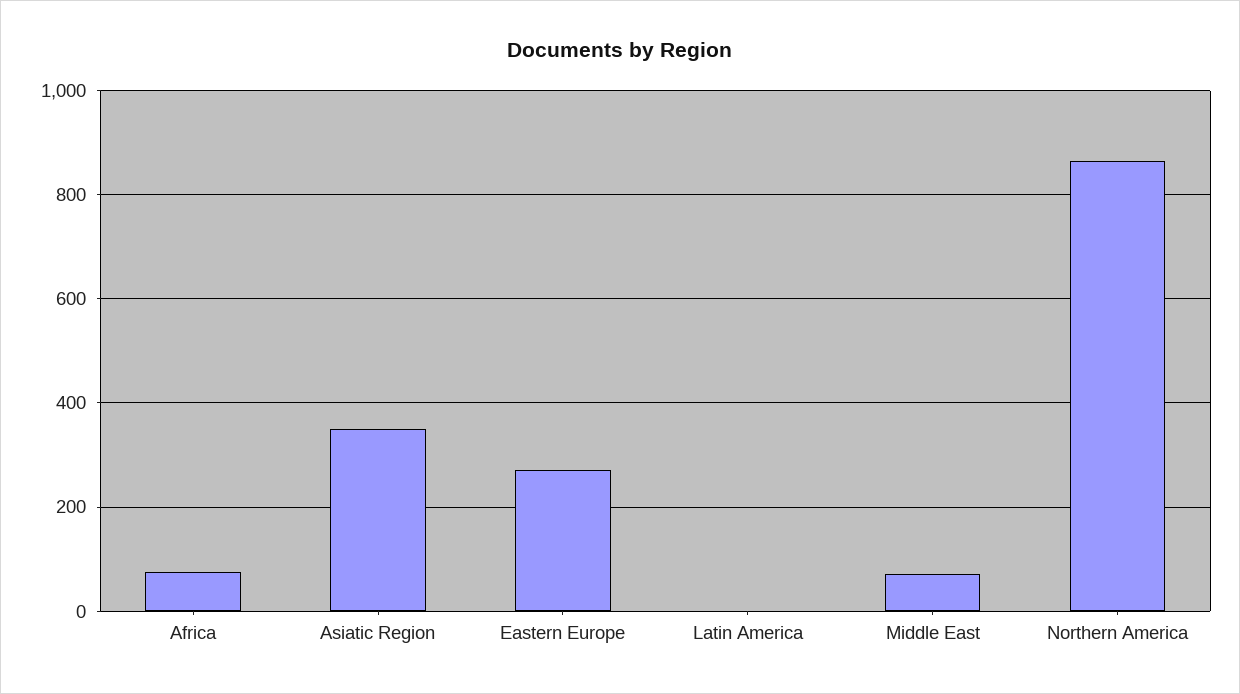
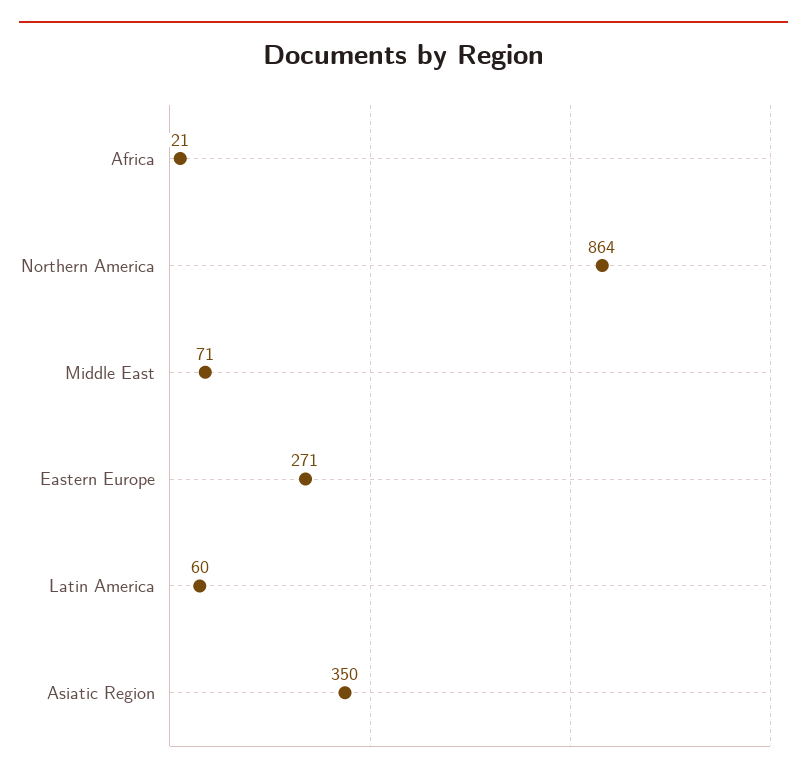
  {
-   "Africa": 80,
+   "Africa": 21,
    "Asiatic Region": 350,
    "Eastern Europe": 271,
-   "Latin America": 0,
+   "Latin America": 60,
    "Middle East": 71,
    "Northern America": 864
  }

